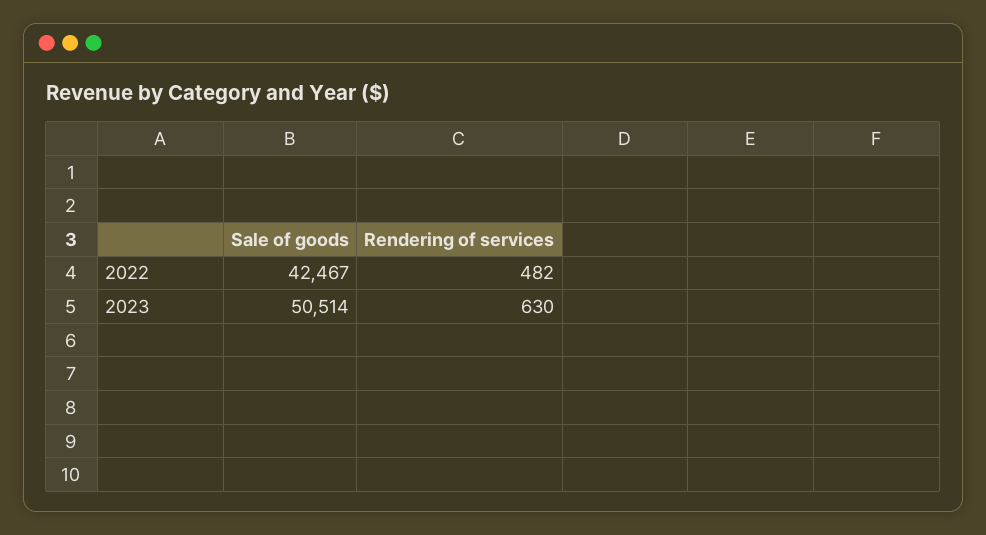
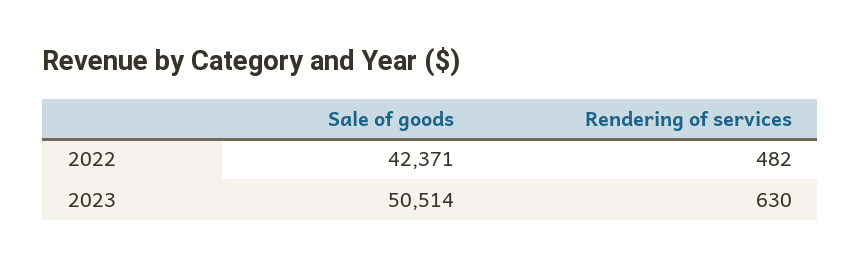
  {
    "Sale of goods": {
-     "2022": 42467,
+     "2022": 42371,
      "2023": 50514
    },
    "Rendering of services": {
      "2022": 482,
      "2023": 630
    }
  }

